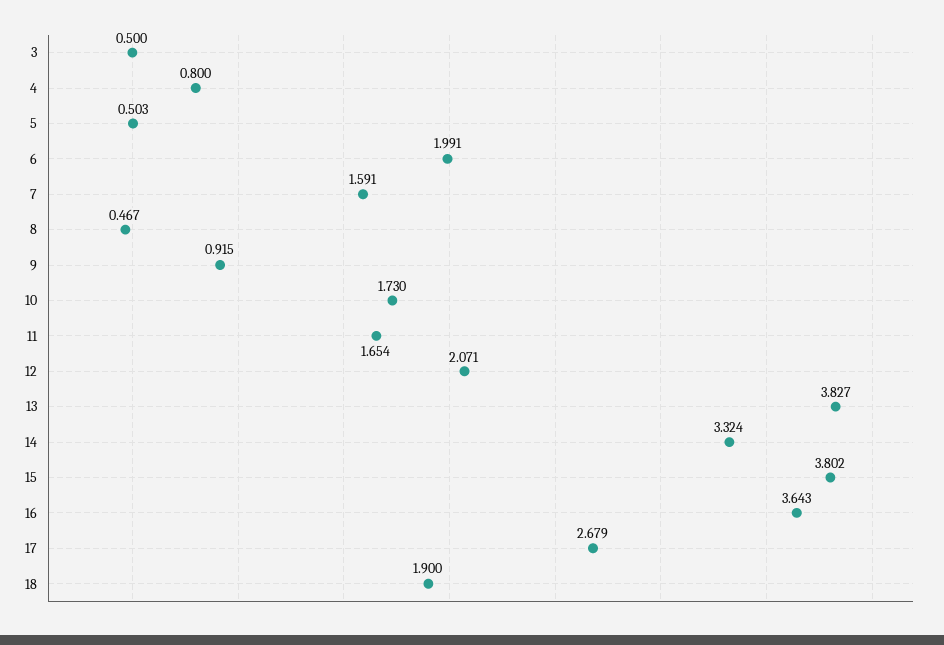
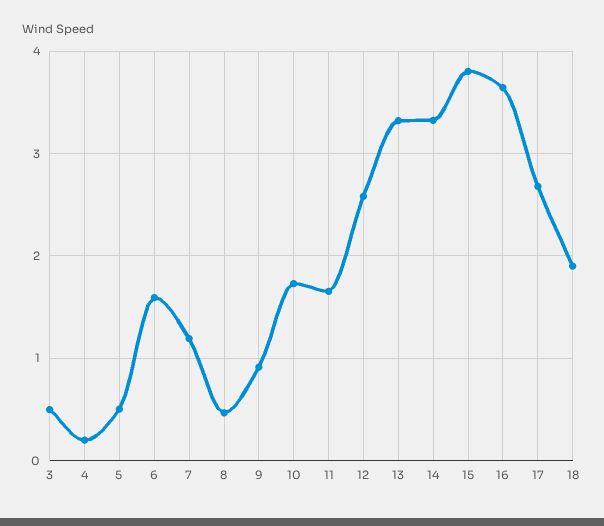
  {
    "3": 0.5,
-   "4": 0.8,
+   "4": 0.2,
    "5": 0.503,
-   "6": 1.991,
+   "6": 1.6,
-   "7": 1.591,
+   "7": 1.2,
    "8": 0.467,
    "9": 0.915,
    "10": 1.73,
    "11": 1.654,
-   "12": 2.071,
+   "12": 2.6,
-   "13": 3.827,
+   "13": 3.3,
    "14": 3.324,
    "15": 3.802,
    "16": 3.643,
    "17": 2.679,
    "18": 1.9
  }

